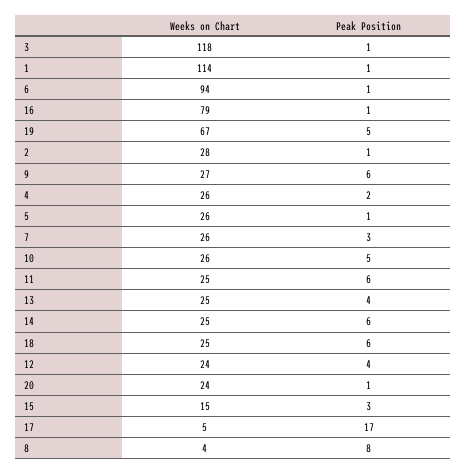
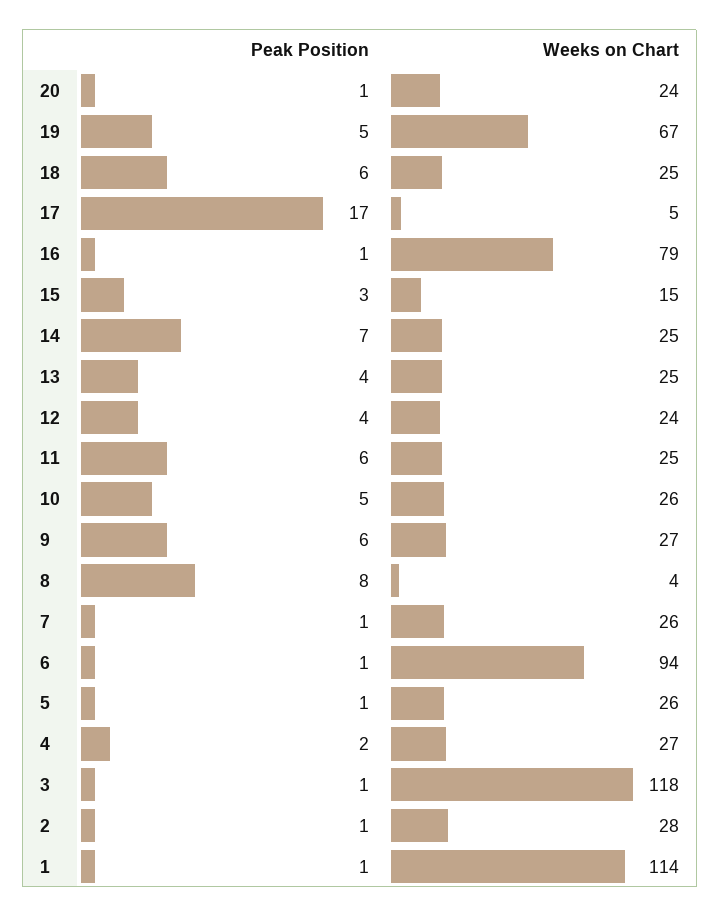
  {
    "Weeks on Chart": {
      "3": 118,
      "1": 114,
      "6": 94,
      "16": 79,
      "19": 67,
      "2": 28,
      "9": 27,
-     "4": 26,
+     "4": 27,
      "5": 26,
      "7": 26,
      "10": 26,
      "11": 25,
      "13": 25,
      "14": 25,
      "18": 25,
      "12": 24,
      "20": 24,
      "15": 15,
      "17": 5,
      "8": 4
    },
    "Peak Position": {
      "3": 1,
      "1": 1,
      "6": 1,
      "16": 1,
      "19": 5,
      "2": 1,
      "9": 6,
      "4": 2,
      "5": 1,
-     "7": 3,
+     "7": 1,
      "10": 5,
      "11": 6,
      "13": 4,
-     "14": 6,
+     "14": 7,
      "18": 6,
      "12": 4,
      "20": 1,
      "15": 3,
      "17": 17,
      "8": 8
    }
  }

